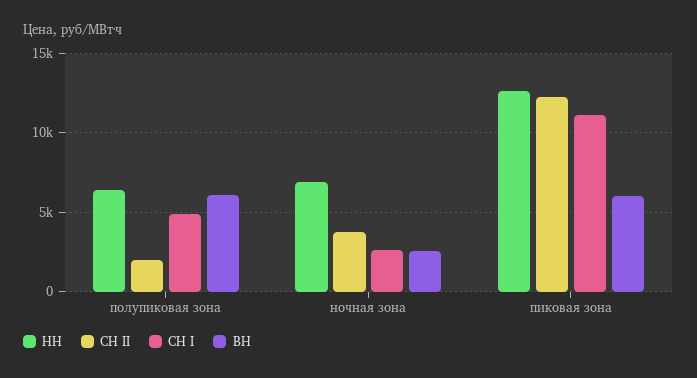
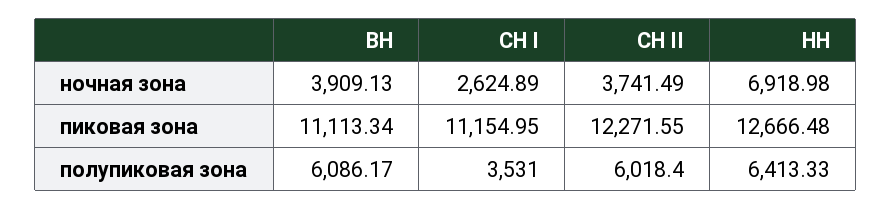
  {
    "НН": {
      "полупиковая зона": 6413.33,
      "ночная зона": 6918.98,
      "пиковая зона": 12666.48
    },
    "СН II": {
-     "полупиковая зона": 2000,
+     "полупиковая зона": 6018.4,
      "ночная зона": 3741.49,
      "пиковая зона": 12271.55
    },
    "СН I": {
-     "полупиковая зона": 5000,
+     "полупиковая зона": 3531,
      "ночная зона": 2624.89,
      "пиковая зона": 11154.95
    },
    "ВН": {
      "полупиковая зона": 6086.17,
-     "ночная зона": 2500,
+     "ночная зона": 3909.13,
-     "пиковая зона": 6000
+     "пиковая зона": 11113.34
    }
  }

